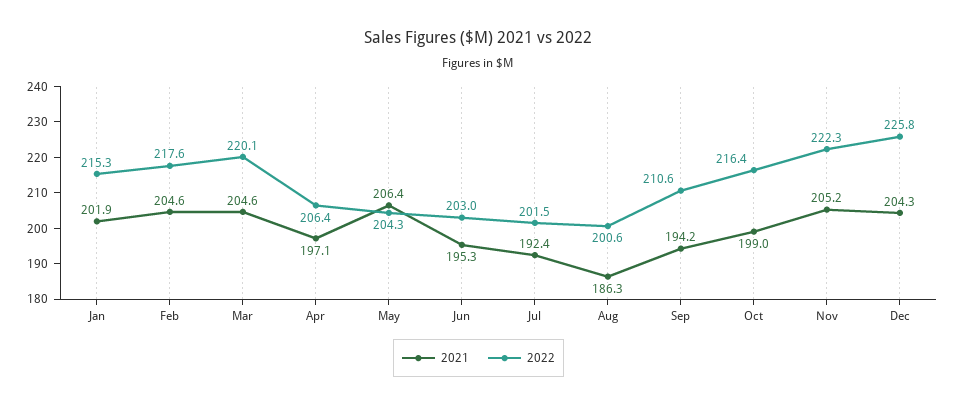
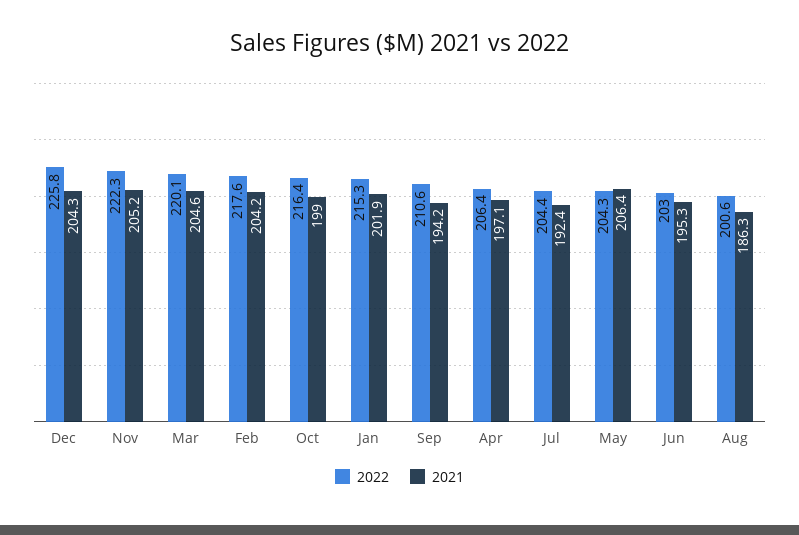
  {
    "2021": {
      "Jan": 201.9,
-     "Feb": 204.6,
+     "Feb": 204.2,
      "Mar": 204.6,
      "Apr": 197.1,
      "May": 206.4,
      "Jun": 195.3,
      "Jul": 192.4,
      "Aug": 186.3,
      "Sep": 194.2,
      "Oct": 199,
      "Nov": 205.2,
      "Dec": 204.3
    },
    "2022": {
      "Jan": 215.3,
      "Feb": 217.6,
      "Mar": 220.1,
      "Apr": 206.4,
      "May": 204.3,
      "Jun": 203,
-     "Jul": 201.5,
+     "Jul": 204.4,
      "Aug": 200.6,
      "Sep": 210.6,
      "Oct": 216.4,
      "Nov": 222.3,
      "Dec": 225.8
    }
  }

